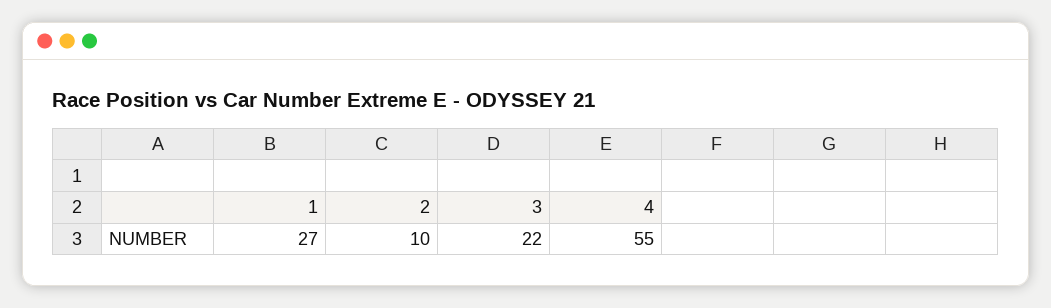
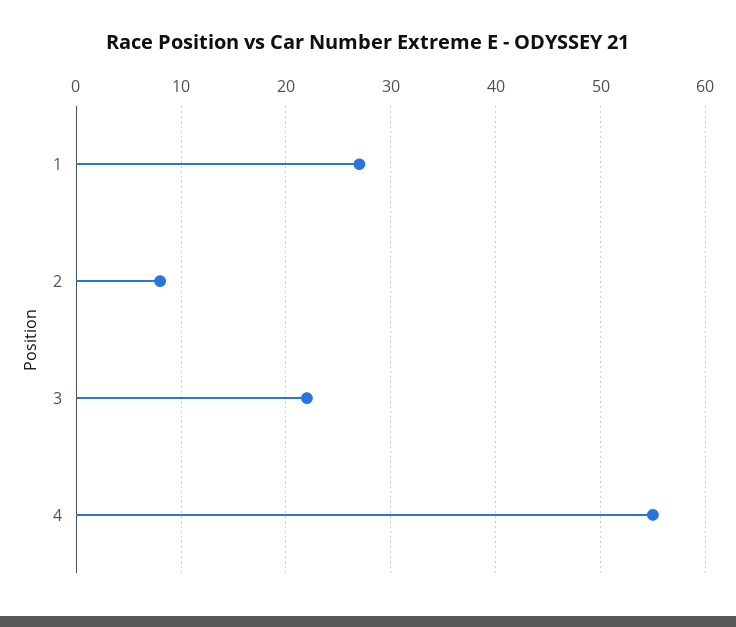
  {
    "1": 27,
-   "2": 10,
+   "2": 8,
    "3": 22,
    "4": 55
  }

